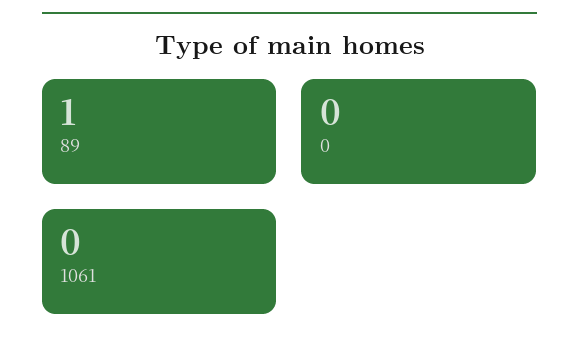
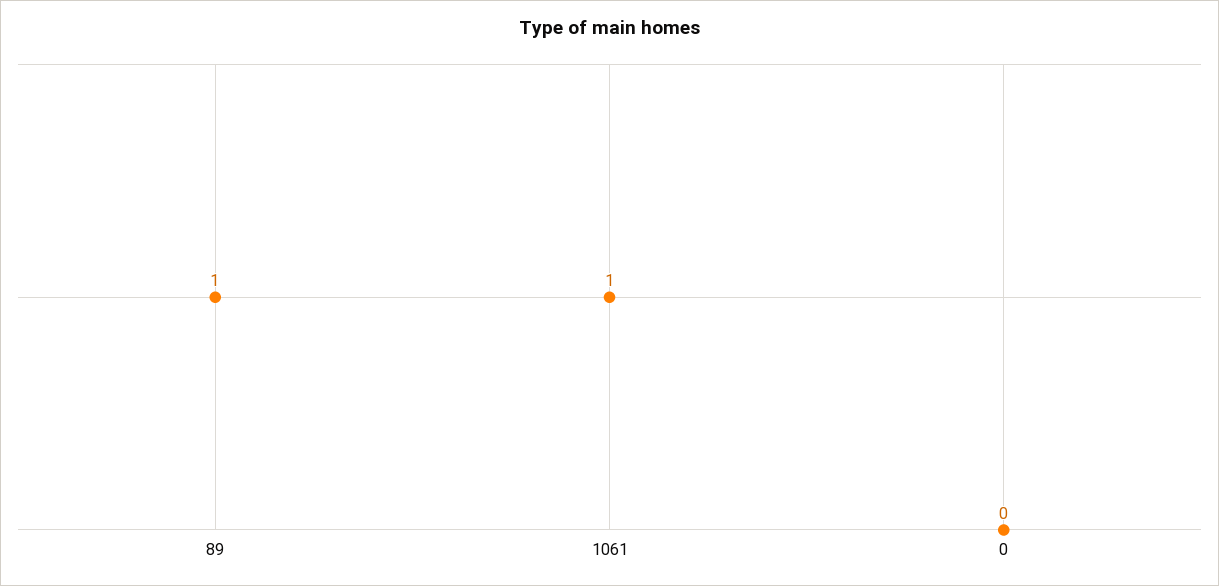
  {
    "89": 1,
    "0": 0,
-   "1061": 0
+   "1061": 1
  }

